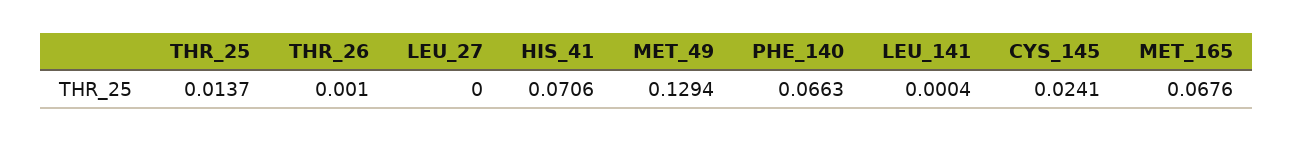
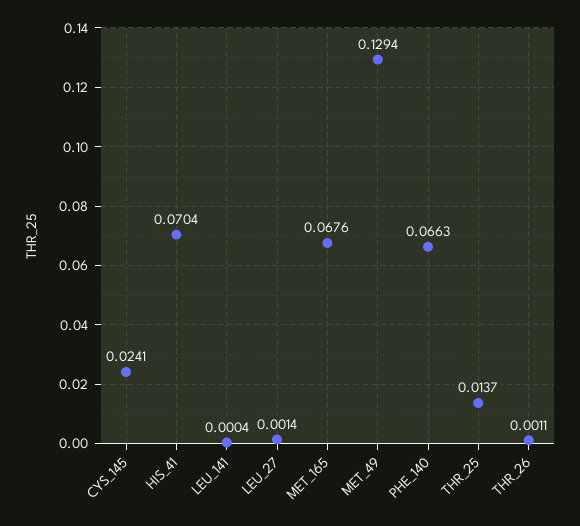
  {
    "THR_25": 0.0137,
-   "THR_26": 0.001,
+   "THR_26": 0.0011,
-   "LEU_27": 0,
+   "LEU_27": 0.0014,
-   "HIS_41": 0.0706,
+   "HIS_41": 0.0704,
    "MET_49": 0.1294,
    "PHE_140": 0.0663,
    "LEU_141": 0.0004,
    "CYS_145": 0.0241,
    "MET_165": 0.0676
  }

